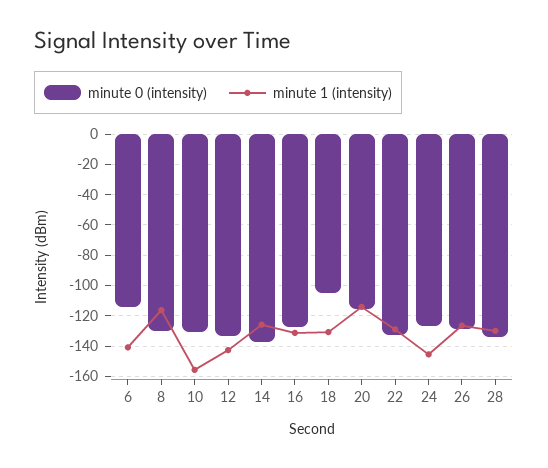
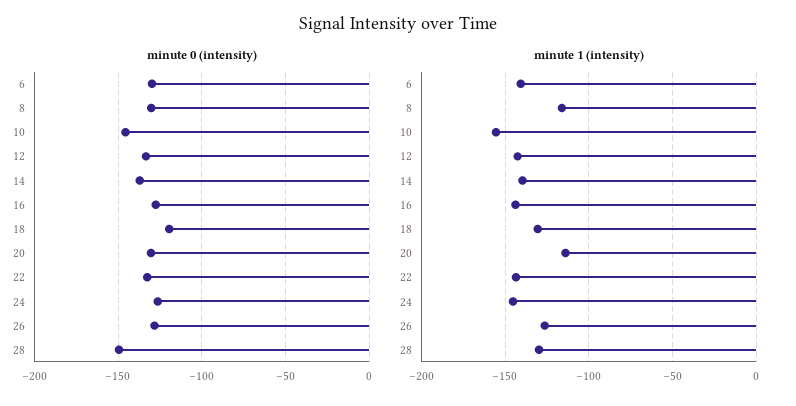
  {
    "minute 0 (intensity)": {
-     "6": -115,
+     "6": -130,
      "8": -130,
-     "10": -130,
+     "10": -145,
      "12": -135,
      "14": -135,
      "16": -130,
-     "18": -105,
+     "18": -120,
-     "20": -115,
+     "20": -130,
      "22": -135,
      "24": -125,
      "26": -130,
-     "28": -135
+     "28": -150
    },
    "minute 1 (intensity)": {
      "6": -140,
      "8": -115,
      "10": -155,
      "12": -145,
-     "14": -125,
+     "14": -140,
-     "16": -130,
+     "16": -145,
      "18": -130,
      "20": -115,
-     "22": -130,
+     "22": -145,
      "24": -145,
      "26": -125,
      "28": -130
    }
  }

